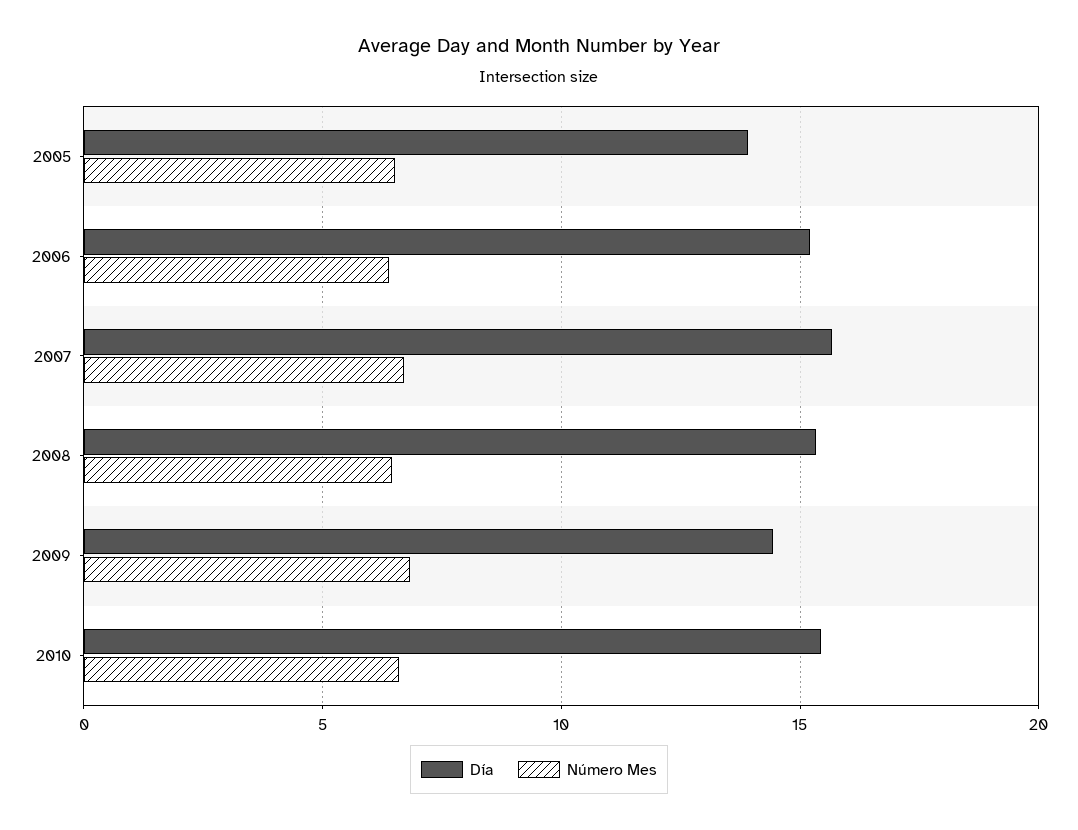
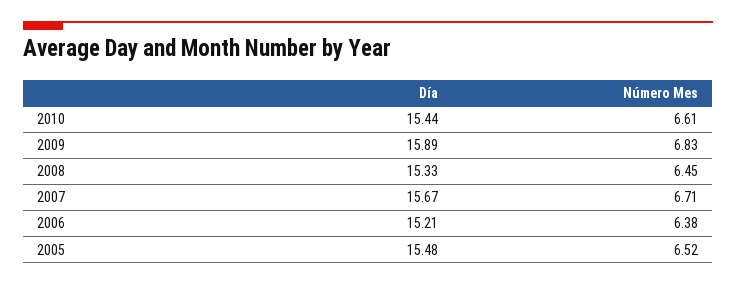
  {
    "Día": {
-     "2005": 14,
+     "2005": 15.48,
      "2006": 15.21,
      "2007": 15.67,
      "2008": 15.33,
-     "2009": 14.5,
+     "2009": 15.89,
      "2010": 15.44
    },
    "Número Mes": {
      "2005": 6.52,
      "2006": 6.38,
      "2007": 6.71,
      "2008": 6.45,
      "2009": 6.83,
      "2010": 6.61
    }
  }

